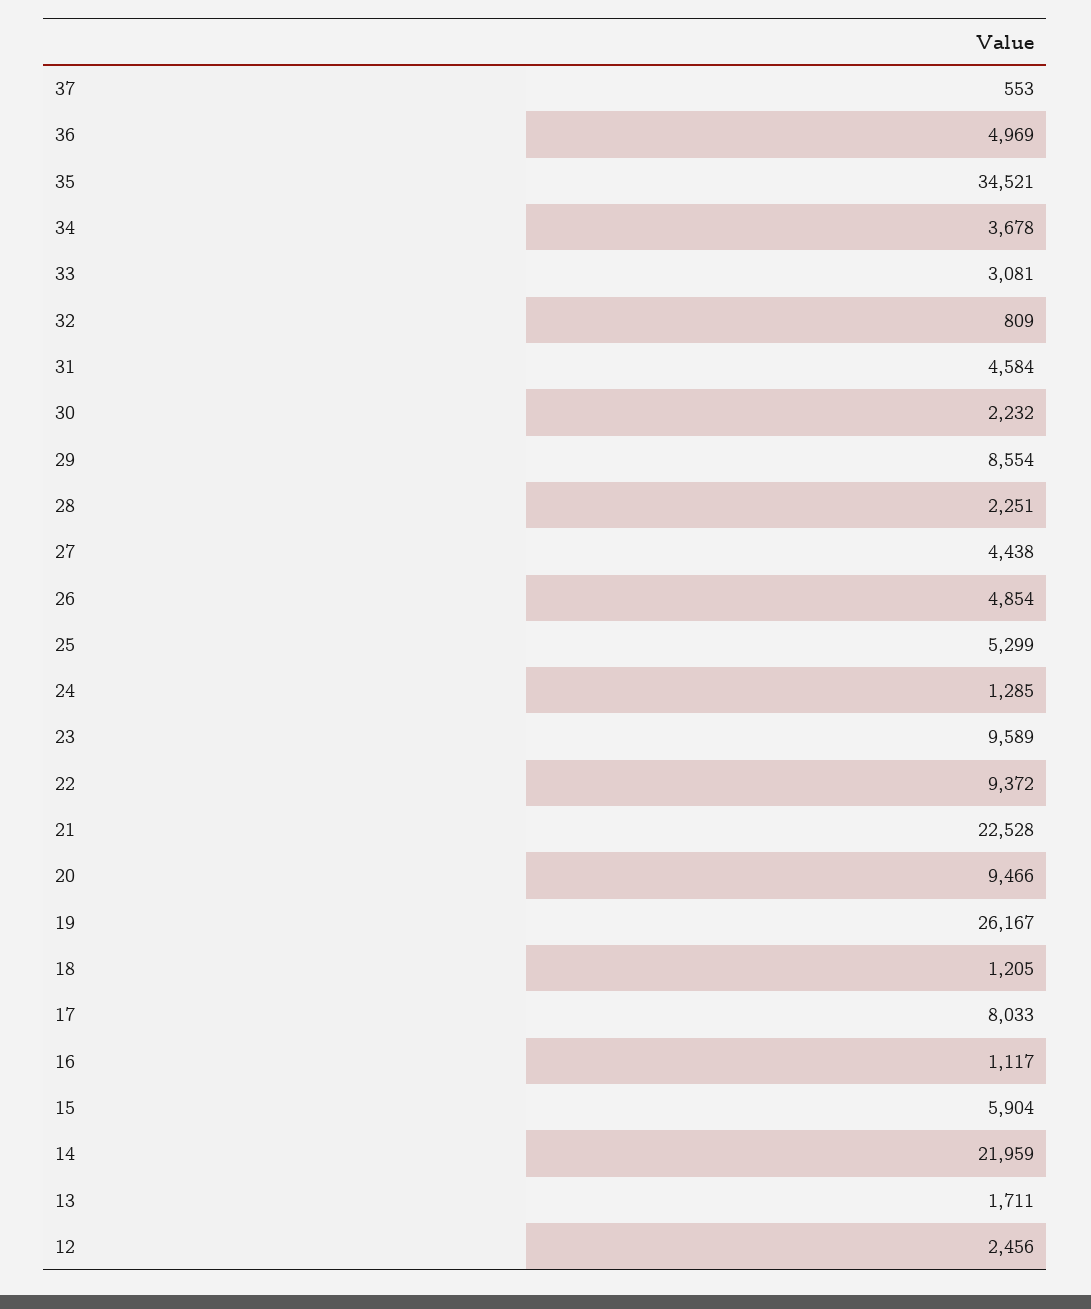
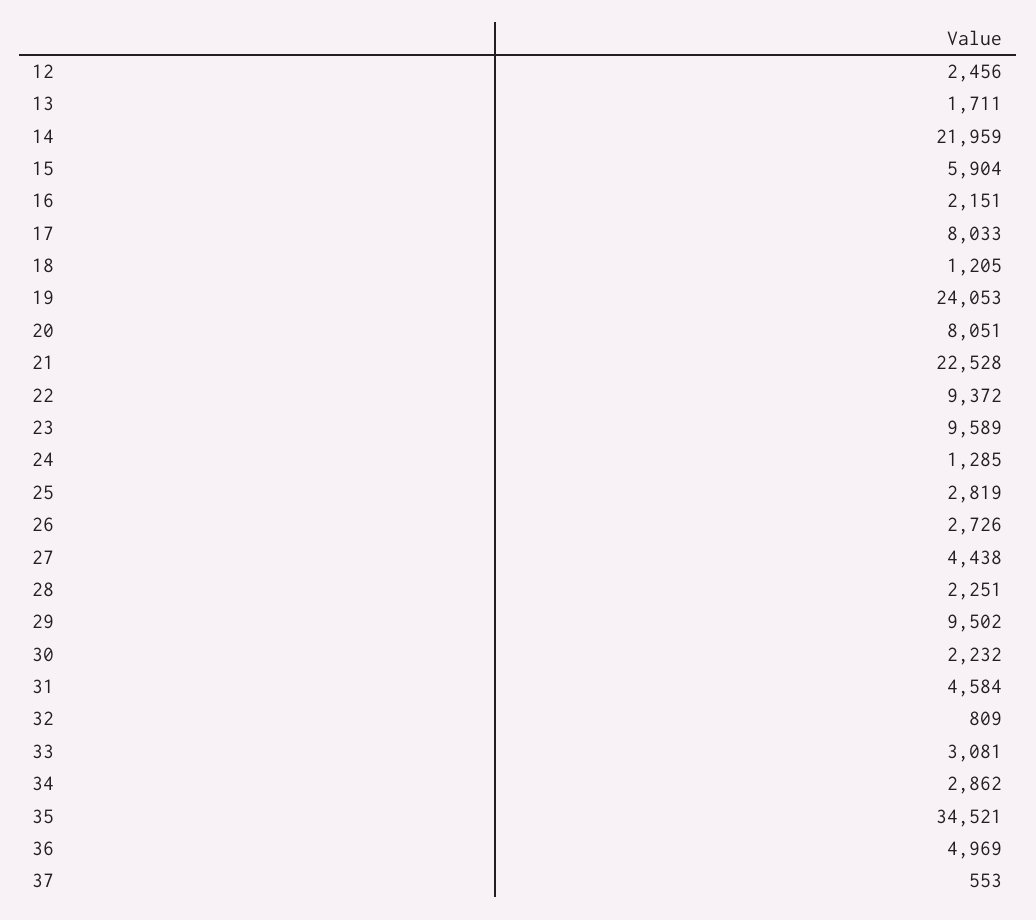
  {
    "37": 553,
    "36": 4969,
    "35": 34521,
-   "34": 3678,
+   "34": 2862,
    "33": 3081,
    "32": 809,
    "31": 4584,
    "30": 2232,
-   "29": 8554,
+   "29": 9502,
    "28": 2251,
    "27": 4438,
-   "26": 4854,
+   "26": 2726,
-   "25": 5299,
+   "25": 2819,
    "24": 1285,
    "23": 9589,
    "22": 9372,
    "21": 22528,
-   "20": 9466,
+   "20": 8051,
-   "19": 26167,
+   "19": 24053,
    "18": 1205,
    "17": 8033,
-   "16": 1117,
+   "16": 2151,
    "15": 5904,
    "14": 21959,
    "13": 1711,
    "12": 2456
  }

